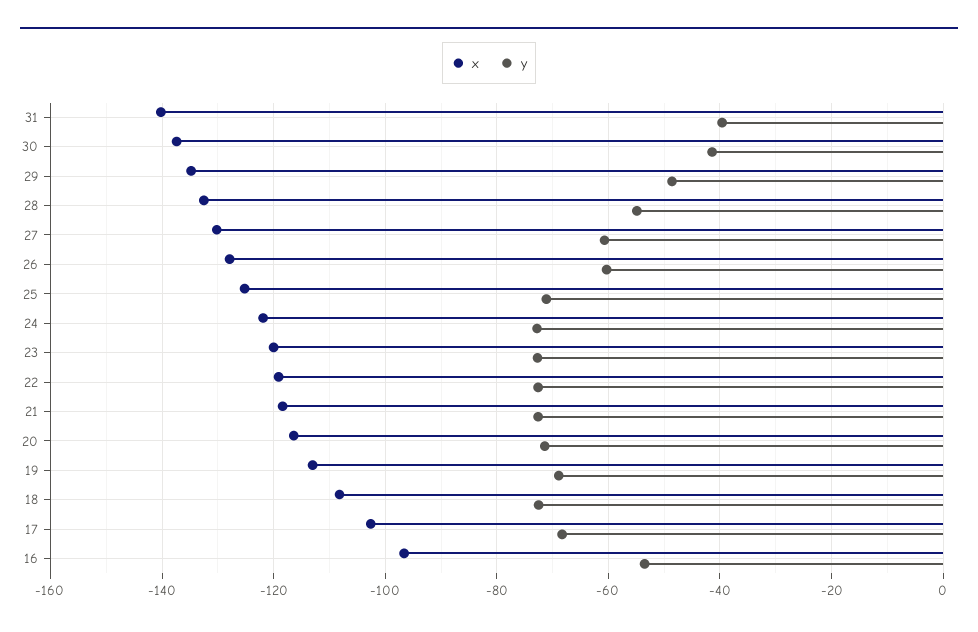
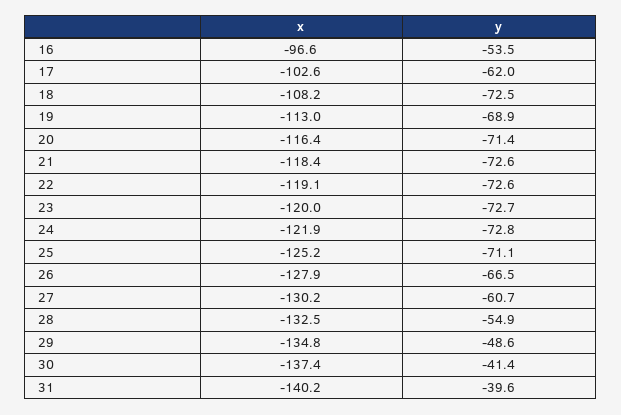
  {
    "x": {
      "31": -140.2,
      "30": -137.4,
      "29": -134.8,
      "28": -132.5,
      "27": -130.2,
      "26": -127.9,
      "25": -125.2,
      "24": -121.9,
      "23": -120,
      "22": -119.1,
      "21": -118.4,
      "20": -116.4,
      "19": -113,
      "18": -108.2,
      "17": -102.6,
      "16": -96.6
    },
    "y": {
      "31": -39.6,
      "30": -41.4,
      "29": -48.6,
      "28": -54.9,
      "27": -60.7,
-     "26": -60,
+     "26": -66.5,
      "25": -71.1,
      "24": -72.8,
      "23": -72.7,
      "22": -72.6,
      "21": -72.6,
      "20": -71.4,
      "19": -68.9,
      "18": -72.5,
-     "17": -68,
+     "17": -62,
      "16": -53.5
    }
  }

